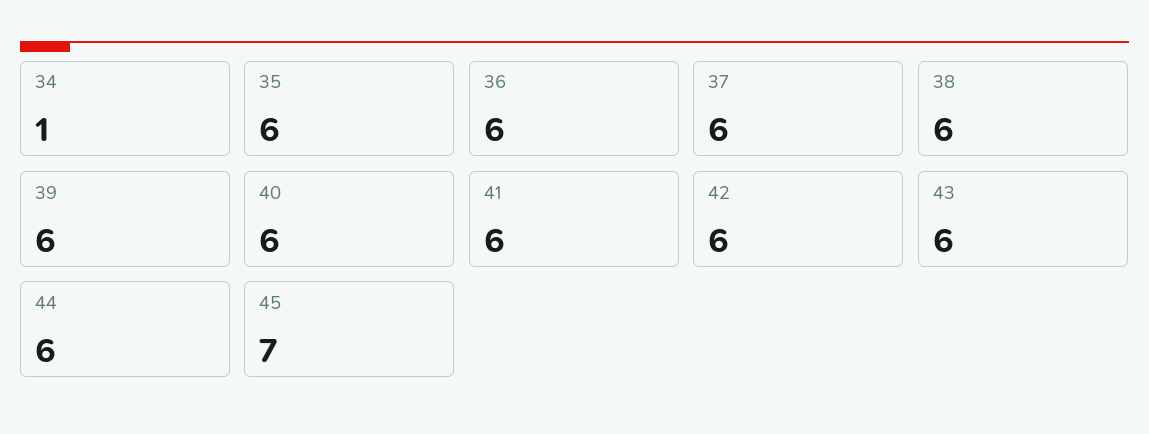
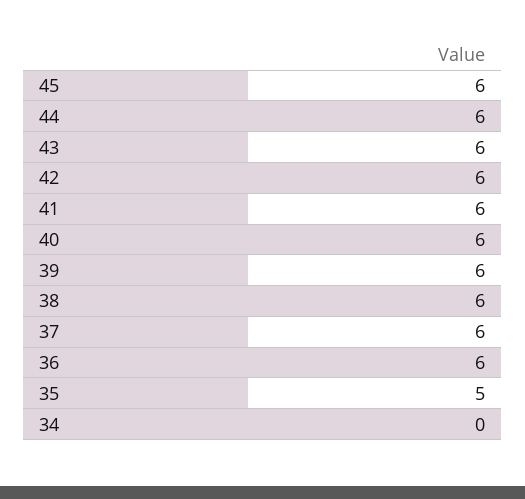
  {
-   "34": 1,
+   "34": 0,
-   "35": 6,
+   "35": 5,
    "36": 6,
    "37": 6,
    "38": 6,
    "39": 6,
    "40": 6,
    "41": 6,
    "42": 6,
    "43": 6,
    "44": 6,
-   "45": 7
+   "45": 6
  }

